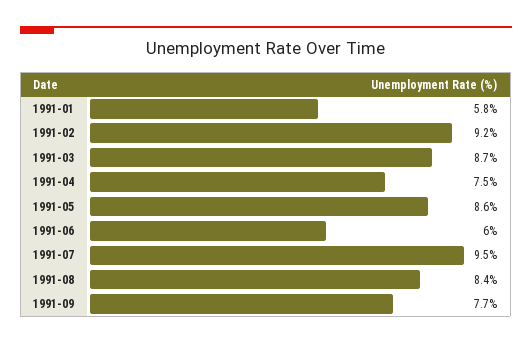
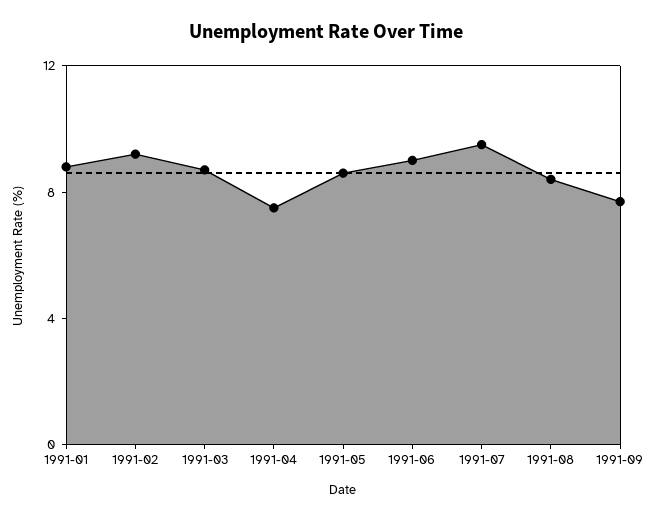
  {
-   "1991-01": 5.8,
+   "1991-01": 9,
    "1991-02": 9.2,
    "1991-03": 8.7,
    "1991-04": 7.5,
    "1991-05": 8.6,
-   "1991-06": 6,
+   "1991-06": 9,
    "1991-07": 9.5,
    "1991-08": 8.4,
    "1991-09": 7.7
  }

